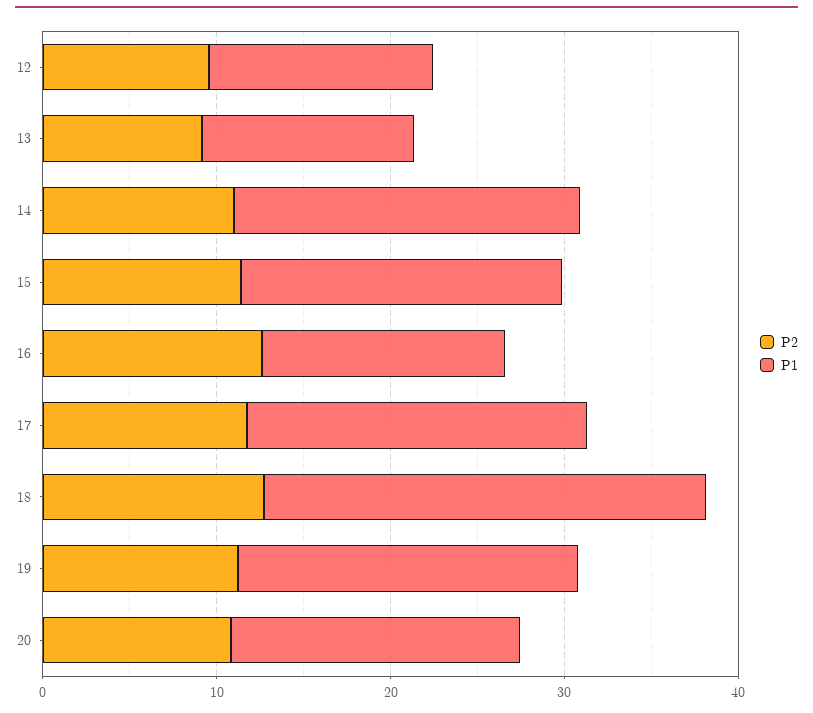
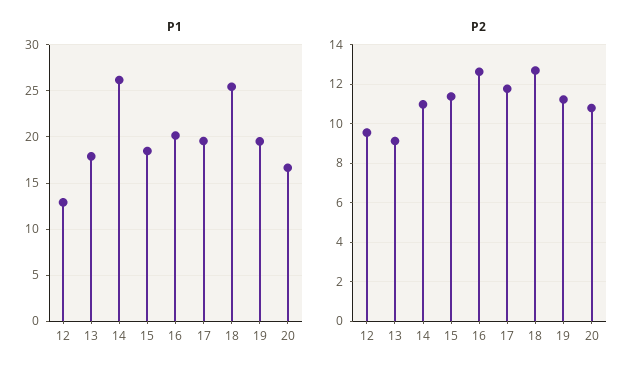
  {
    "P2": {
      "12": 9.5,
      "13": 9,
      "14": 11,
      "15": 11.5,
      "16": 12.5,
      "17": 12,
      "18": 12.5,
      "19": 11,
      "20": 11
    },
    "P1": {
      "12": 13,
-     "13": 12,
+     "13": 18,
-     "14": 20,
+     "14": 26,
      "15": 18,
-     "16": 14,
+     "16": 20,
      "17": 20,
      "18": 25,
      "19": 20,
      "20": 17
    }
  }

